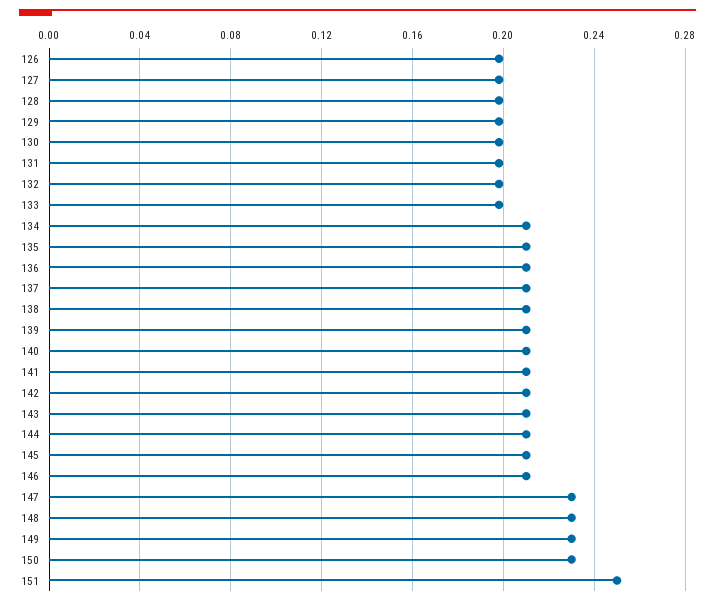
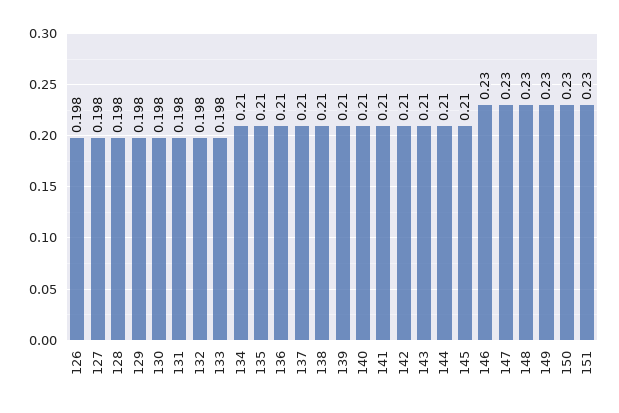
  {
    "126": 0.198,
    "127": 0.198,
    "128": 0.198,
    "129": 0.198,
    "130": 0.198,
    "131": 0.198,
    "132": 0.198,
    "133": 0.198,
    "134": 0.21,
    "135": 0.21,
    "136": 0.21,
    "137": 0.21,
    "138": 0.21,
    "139": 0.21,
    "140": 0.21,
    "141": 0.21,
    "142": 0.21,
    "143": 0.21,
    "144": 0.21,
    "145": 0.21,
-   "146": 0.21,
+   "146": 0.23,
    "147": 0.23,
    "148": 0.23,
    "149": 0.23,
    "150": 0.23,
-   "151": 0.25
+   "151": 0.23
  }

